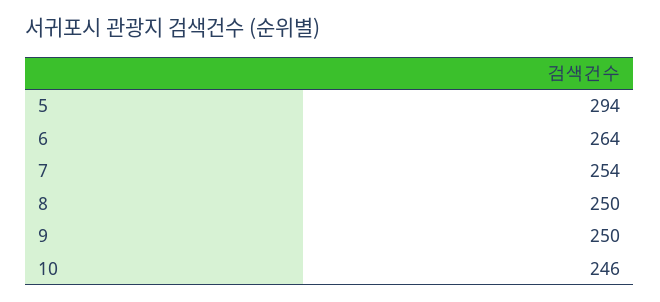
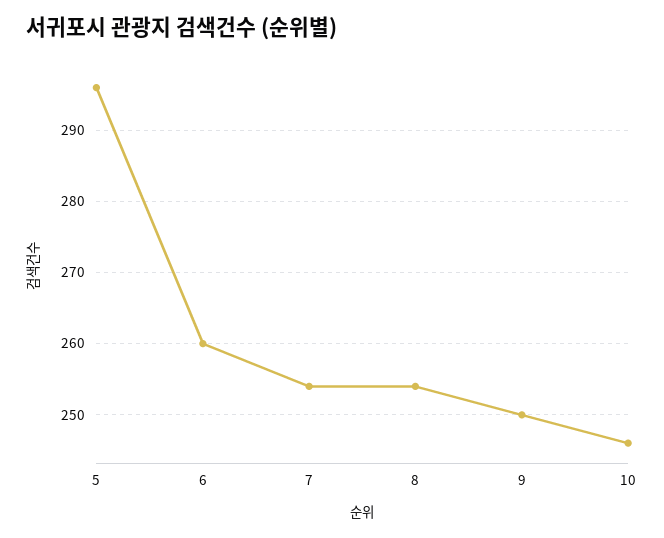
  {
-   "5": 294,
+   "5": 296,
-   "6": 264,
+   "6": 260,
    "7": 254,
-   "8": 250,
+   "8": 254,
    "9": 250,
    "10": 246
  }

